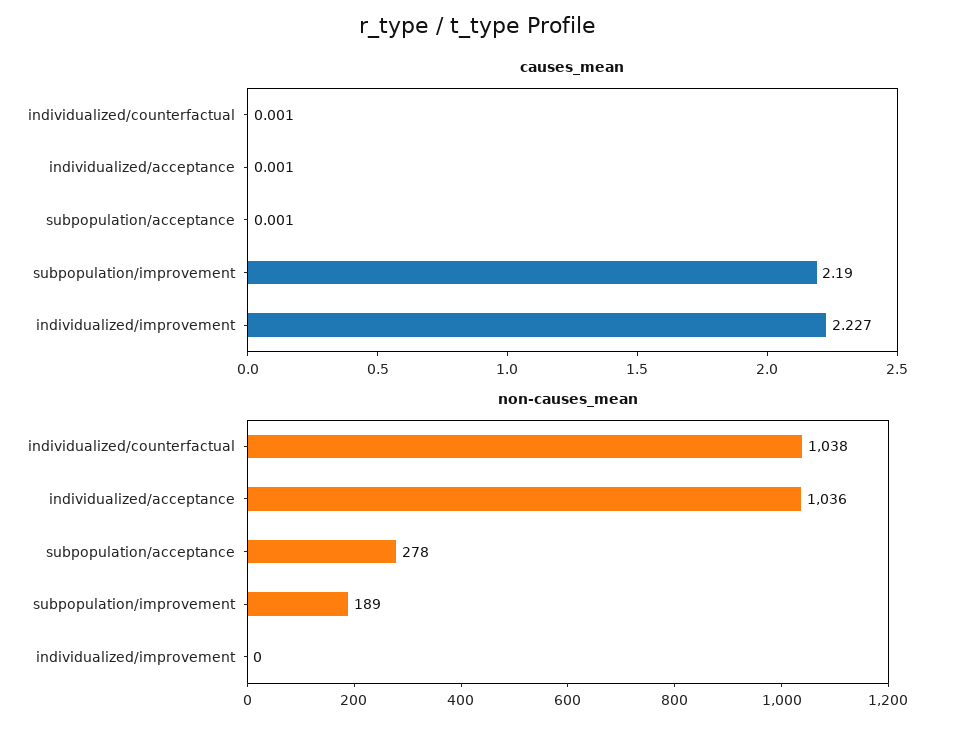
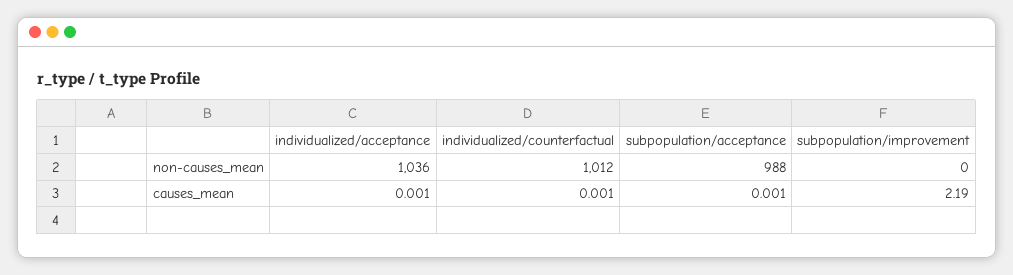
  {
    "causes_mean": {
      "individualized/counterfactual": 0.001,
      "individualized/acceptance": 0.001,
      "subpopulation/acceptance": 0.001,
-     "subpopulation/improvement": 2.19,
+     "subpopulation/improvement": 2.19
-     "individualized/improvement": 2.227
    },
    "non-causes_mean": {
-     "individualized/counterfactual": 1038,
+     "individualized/counterfactual": 1012,
      "individualized/acceptance": 1036,
-     "subpopulation/acceptance": 278,
+     "subpopulation/acceptance": 988,
-     "subpopulation/improvement": 189,
+     "subpopulation/improvement": 0
-     "individualized/improvement": 0
    }
  }

